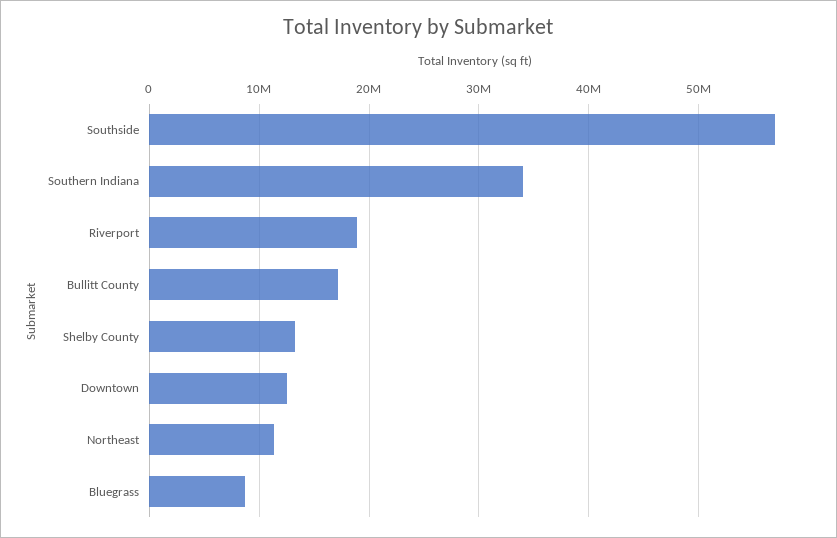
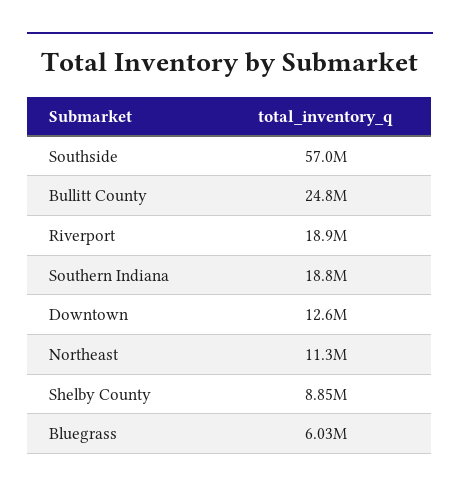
  {
    "Southside": 57000000,
-   "Southern Indiana": 34000000,
+   "Southern Indiana": 18800000,
    "Riverport": 18900000,
-   "Bullitt County": 17000000,
+   "Bullitt County": 24800000,
-   "Shelby County": 13000000,
+   "Shelby County": 8850000,
    "Downtown": 12600000,
    "Northeast": 11300000,
-   "Bluegrass": 9000000
+   "Bluegrass": 6030000
  }

